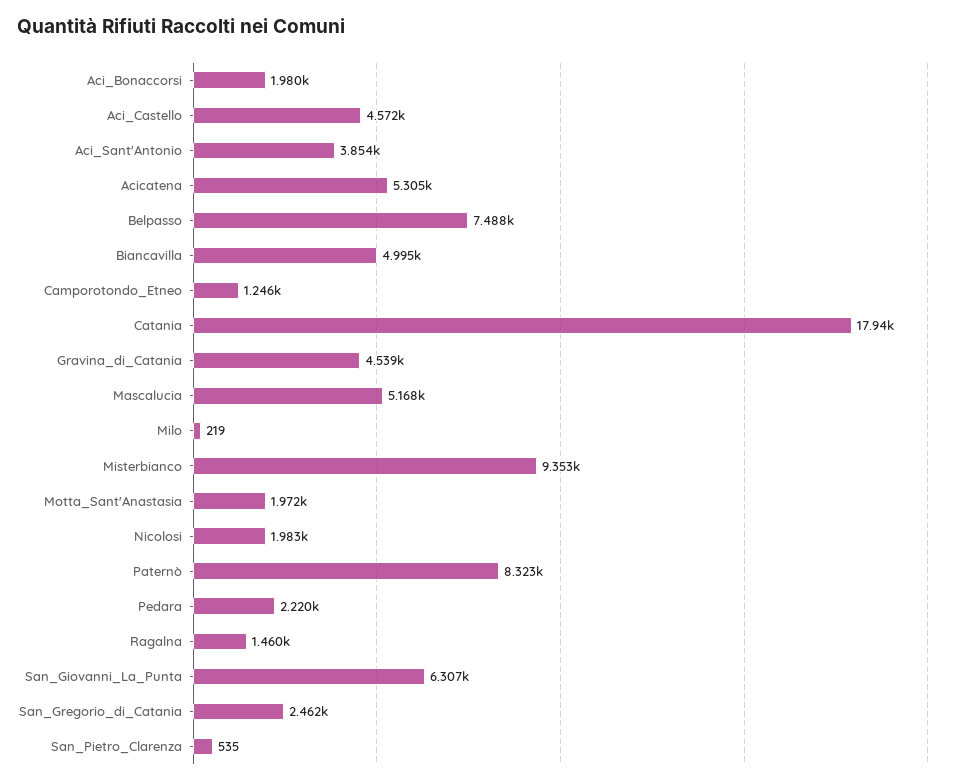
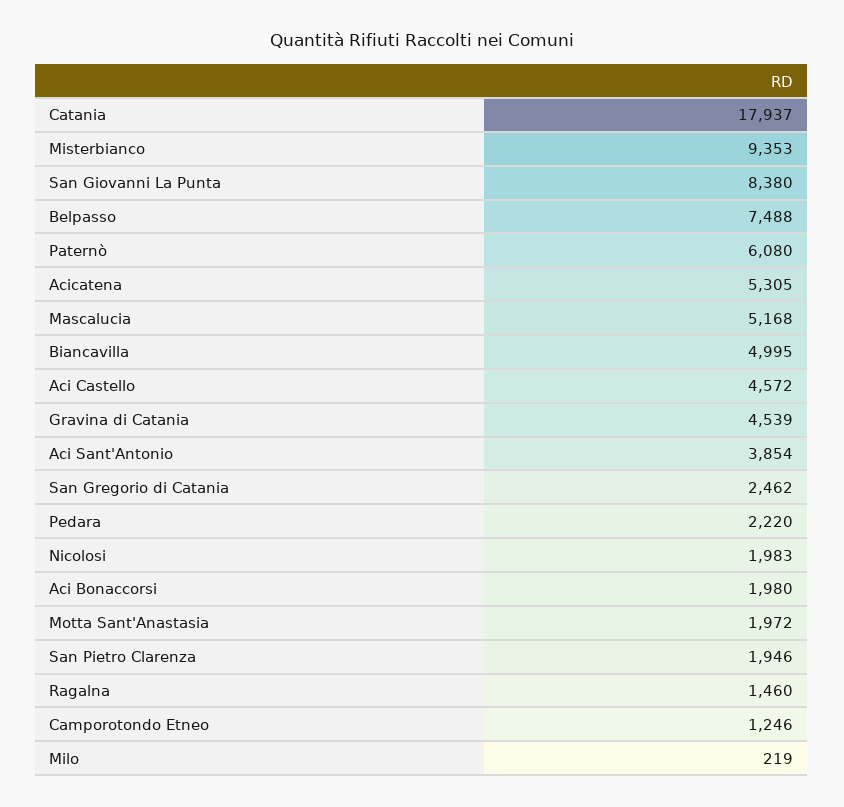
  {
    "Aci_Bonaccorsi": 1980,
    "Aci_Castello": 4572,
    "Aci_Sant'Antonio": 3854,
    "Acicatena": 5305,
    "Belpasso": 7488,
    "Biancavilla": 4995,
    "Camporotondo_Etneo": 1246,
    "Catania": 17937,
    "Gravina_di_Catania": 4539,
    "Mascalucia": 5168,
    "Milo": 219,
    "Misterbianco": 9353,
    "Motta_Sant'Anastasia": 1972,
    "Nicolosi": 1983,
-   "Paternò": 8323,
+   "Paternò": 6080,
    "Pedara": 2220,
    "Ragalna": 1460,
-   "San_Giovanni_La_Punta": 6307,
+   "San_Giovanni_La_Punta": 8380,
    "San_Gregorio_di_Catania": 2462,
-   "San_Pietro_Clarenza": 535
+   "San_Pietro_Clarenza": 1946
  }

